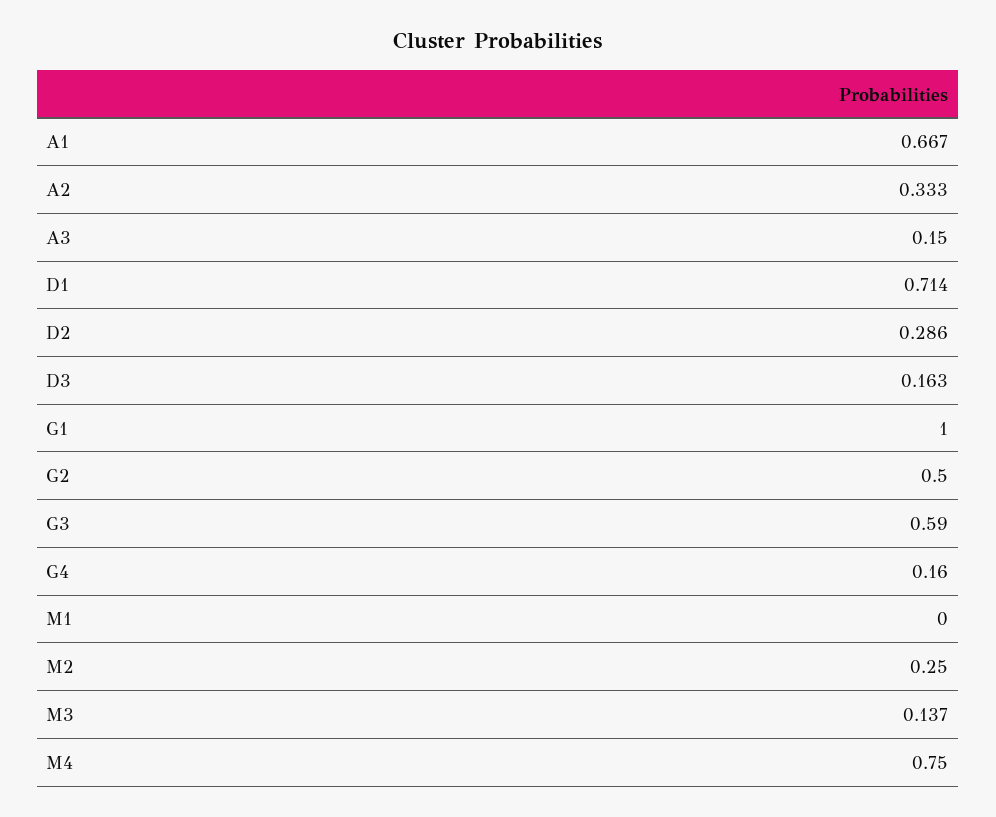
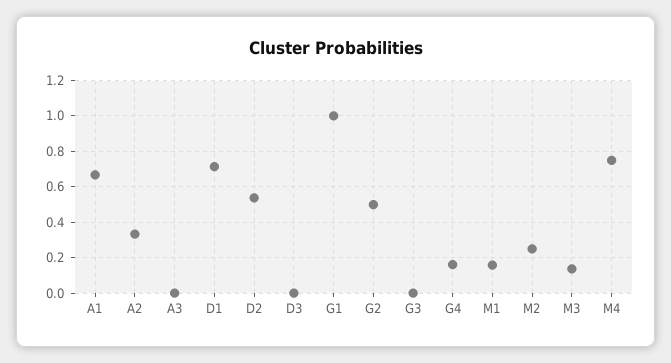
  {
    "A1": 0.667,
    "A2": 0.333,
-   "A3": 0.15,
+   "A3": 0,
    "D1": 0.714,
-   "D2": 0.286,
+   "D2": 0.55,
-   "D3": 0.163,
+   "D3": 0,
    "G1": 1,
    "G2": 0.5,
-   "G3": 0.59,
+   "G3": 0,
    "G4": 0.16,
-   "M1": 0,
+   "M1": 0.15,
    "M2": 0.25,
    "M3": 0.137,
    "M4": 0.75
  }

